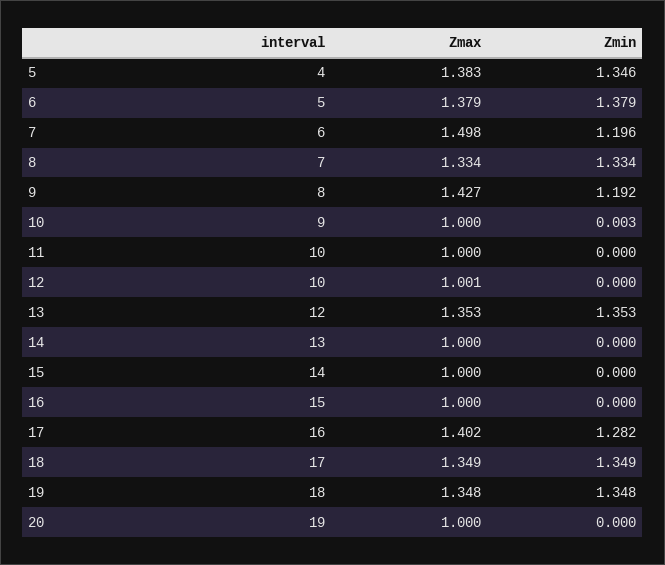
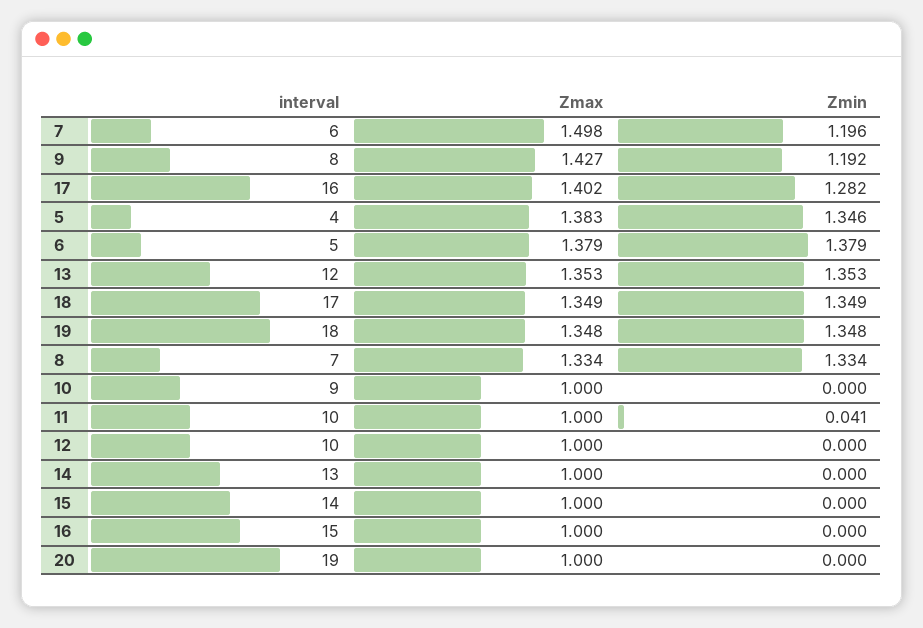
  {
    "interval": {
      "5": 4,
      "6": 5,
      "7": 6,
      "8": 7,
      "9": 8,
      "10": 9,
      "11": 10,
      "12": 10,
      "13": 12,
      "14": 13,
      "15": 14,
      "16": 15,
      "17": 16,
      "18": 17,
      "19": 18,
      "20": 19
    },
    "Zmax": {
      "5": 1.383,
      "6": 1.379,
      "7": 1.498,
      "8": 1.334,
      "9": 1.427,
      "10": 1,
      "11": 1,
-     "12": 1.001,
+     "12": 1,
      "13": 1.353,
      "14": 1,
      "15": 1,
      "16": 1,
      "17": 1.402,
      "18": 1.349,
      "19": 1.348,
      "20": 1
    },
    "Zmin": {
      "5": 1.346,
      "6": 1.379,
      "7": 1.196,
      "8": 1.334,
      "9": 1.192,
-     "10": 0.003,
+     "10": 0,
-     "11": 0,
+     "11": 0.041,
      "12": 0,
      "13": 1.353,
      "14": 0,
      "15": 0,
      "16": 0,
      "17": 1.282,
      "18": 1.349,
      "19": 1.348,
      "20": 0
    }
  }

